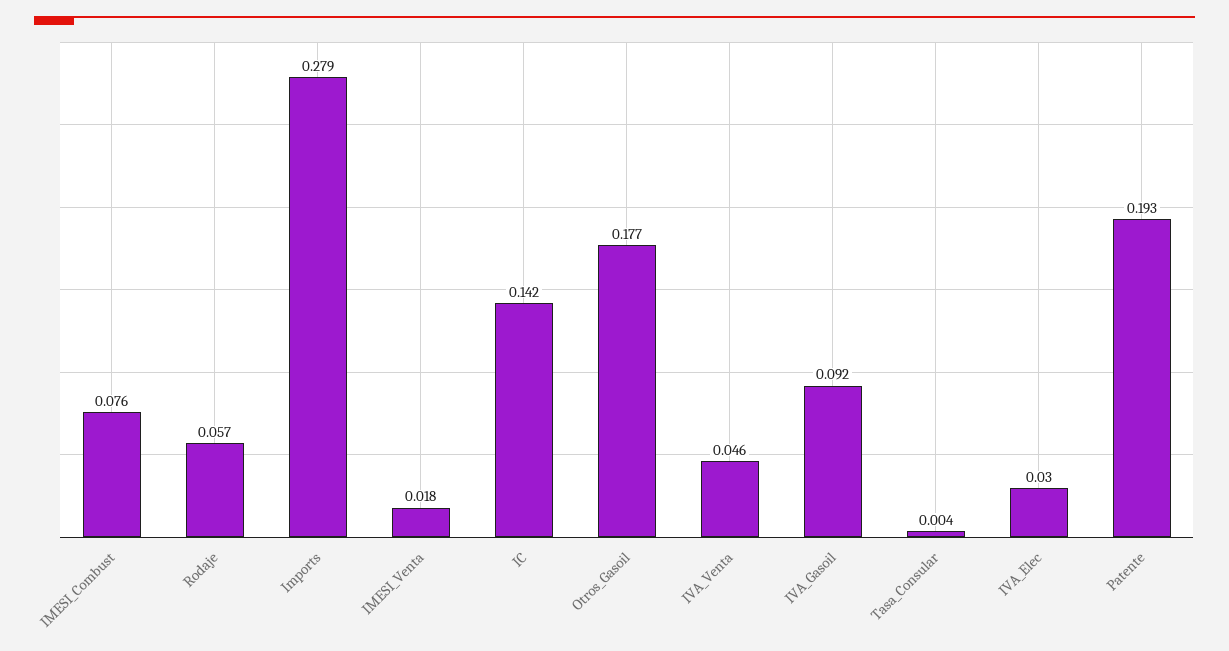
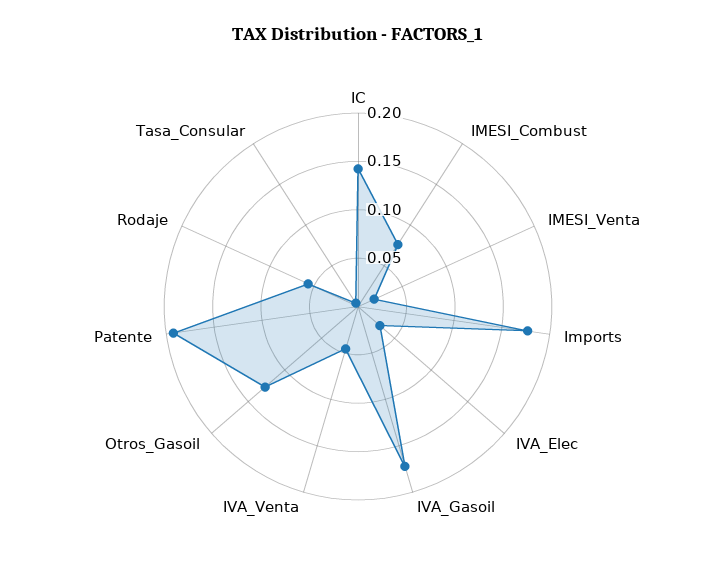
  {
    "IMESI_Combust": 0.076,
    "Rodaje": 0.057,
-   "Imports": 0.279,
+   "Imports": 0.18,
    "IMESI_Venta": 0.018,
    "IC": 0.142,
-   "Otros_Gasoil": 0.177,
+   "Otros_Gasoil": 0.13,
    "IVA_Venta": 0.046,
-   "IVA_Gasoil": 0.092,
+   "IVA_Gasoil": 0.17,
    "Tasa_Consular": 0.004,
    "IVA_Elec": 0.03,
    "Patente": 0.193
  }

